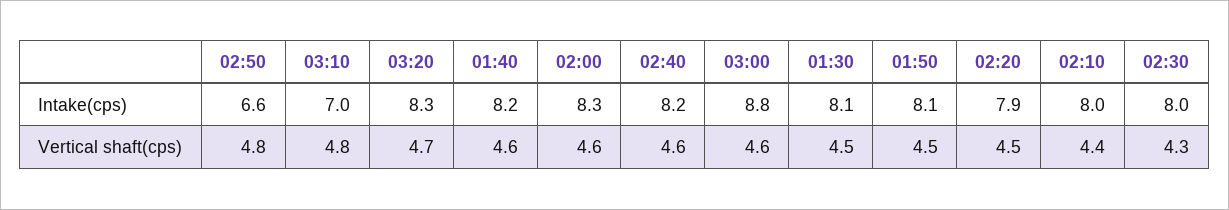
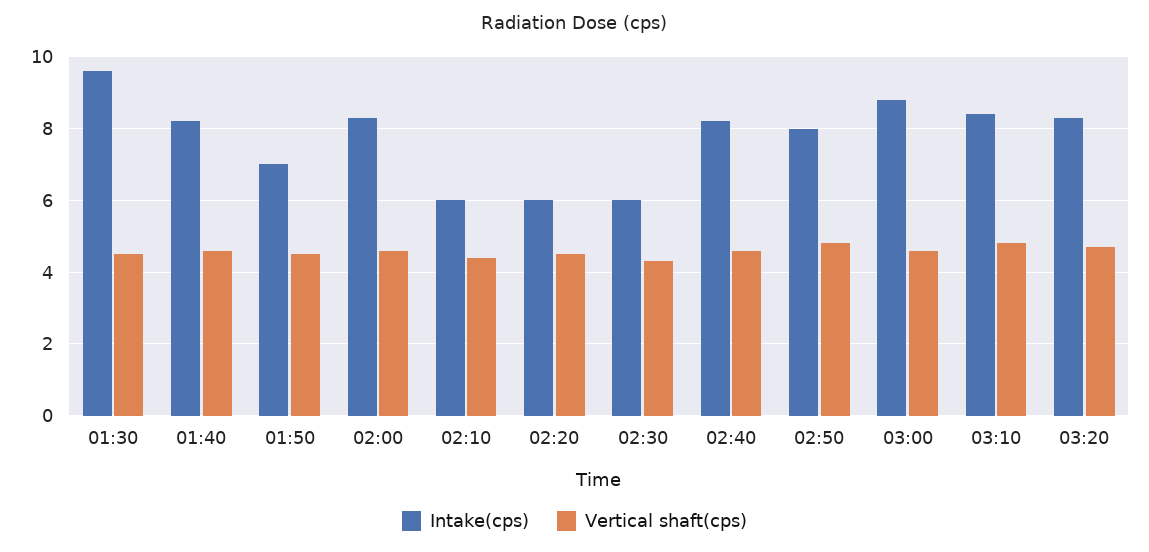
  {
    "Intake(cps)": {
-     "02:50": 6.6,
+     "02:50": 8,
-     "03:10": 7,
+     "03:10": 8.5,
      "03:20": 8.3,
      "01:40": 8.2,
      "02:00": 8.3,
      "02:40": 8.2,
      "03:00": 8.8,
-     "01:30": 8.1,
+     "01:30": 9.5,
-     "01:50": 8.1,
+     "01:50": 7,
-     "02:20": 7.9,
+     "02:20": 6,
-     "02:10": 8,
+     "02:10": 6,
-     "02:30": 8
+     "02:30": 6
    },
    "Vertical shaft(cps)": {
      "02:50": 4.8,
      "03:10": 4.8,
      "03:20": 4.7,
      "01:40": 4.6,
      "02:00": 4.6,
      "02:40": 4.6,
      "03:00": 4.6,
      "01:30": 4.5,
      "01:50": 4.5,
      "02:20": 4.5,
      "02:10": 4.4,
      "02:30": 4.3
    }
  }

